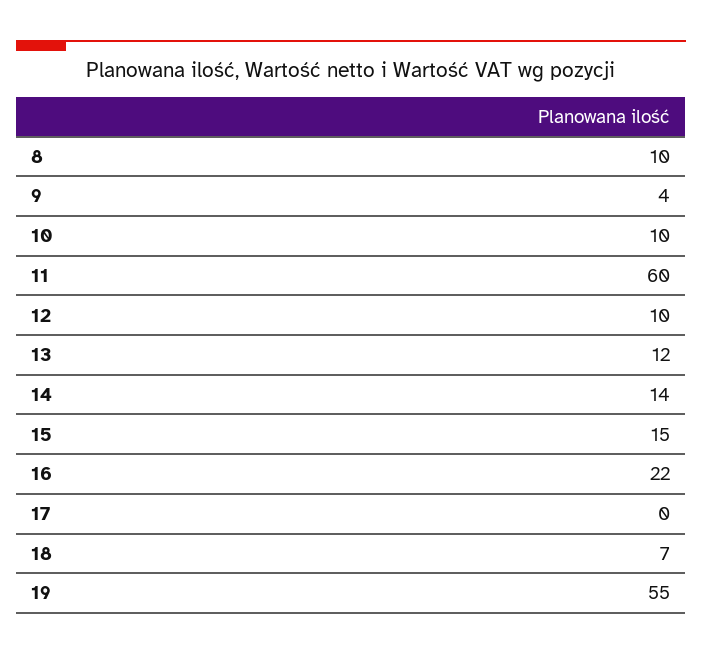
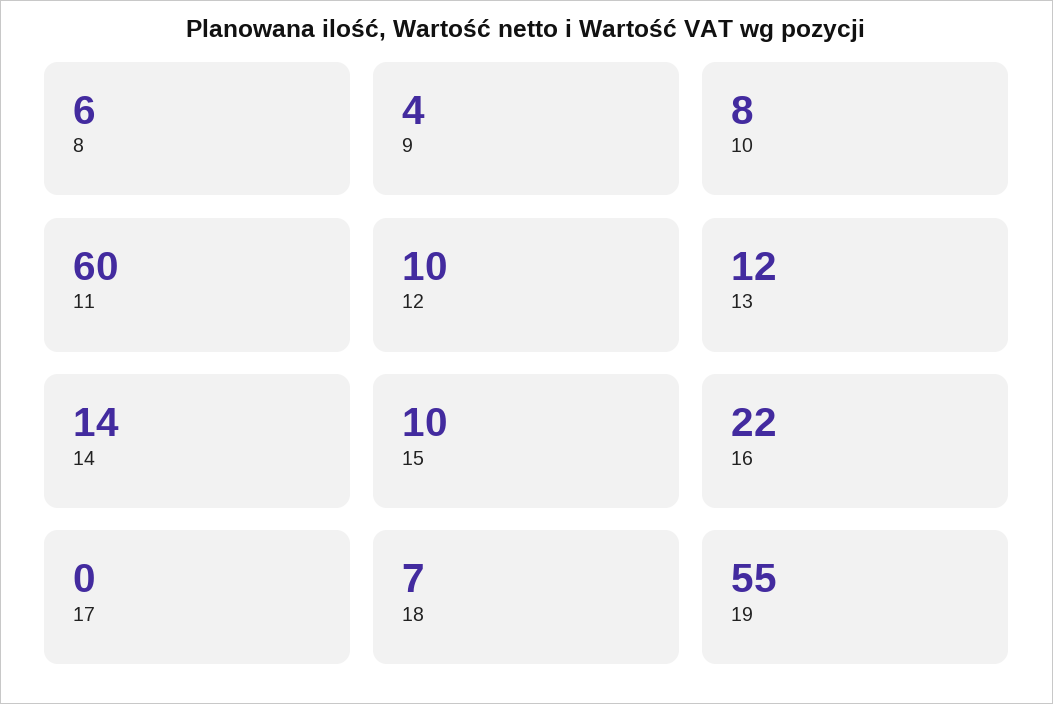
  {
-   "8": 10,
+   "8": 6,
    "9": 4,
-   "10": 10,
+   "10": 8,
    "11": 60,
    "12": 10,
    "13": 12,
    "14": 14,
-   "15": 15,
+   "15": 10,
    "16": 22,
    "17": 0,
    "18": 7,
    "19": 55
  }

